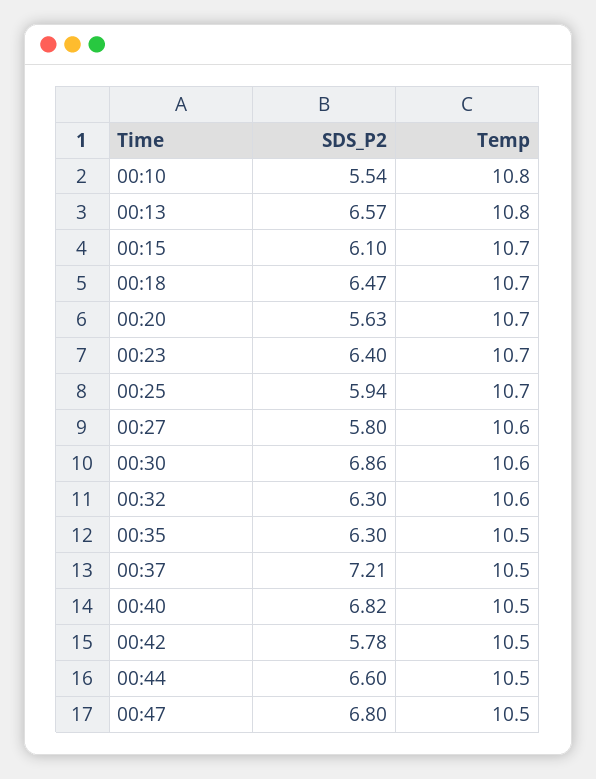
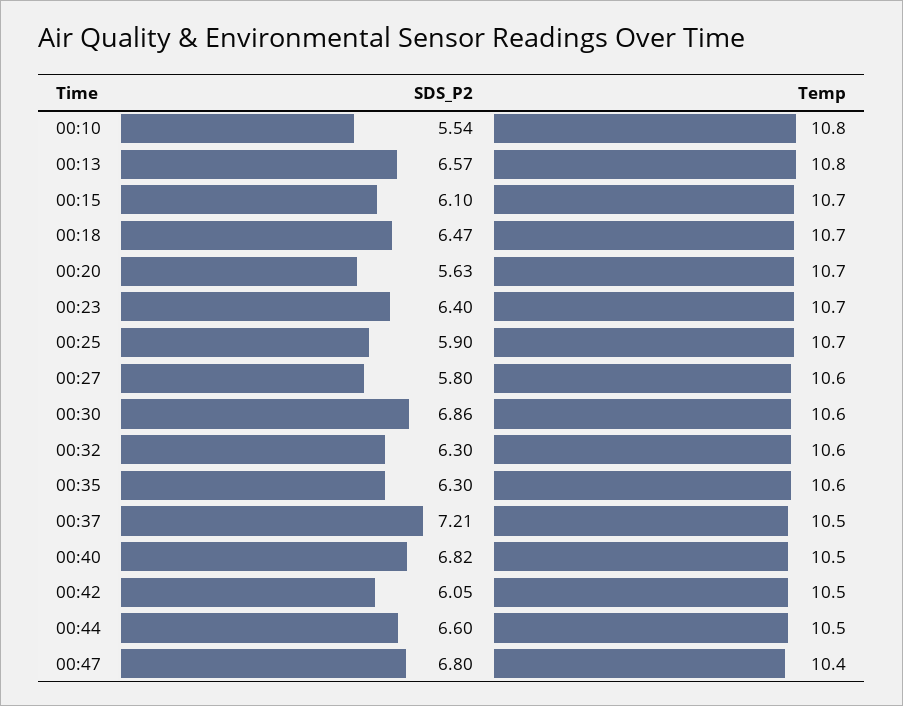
  {
    "SDS_P2": {
      "00:10": 5.54,
      "00:13": 6.57,
      "00:15": 6.1,
      "00:18": 6.47,
      "00:20": 5.63,
      "00:23": 6.4,
-     "00:25": 5.94,
+     "00:25": 5.9,
      "00:27": 5.8,
      "00:30": 6.86,
      "00:32": 6.3,
      "00:35": 6.3,
      "00:37": 7.21,
      "00:40": 6.82,
-     "00:42": 5.78,
+     "00:42": 6.05,
      "00:44": 6.6,
      "00:47": 6.8
    },
    "Temp": {
      "00:10": 10.8,
      "00:13": 10.8,
      "00:15": 10.7,
      "00:18": 10.7,
      "00:20": 10.7,
      "00:23": 10.7,
      "00:25": 10.7,
      "00:27": 10.6,
      "00:30": 10.6,
      "00:32": 10.6,
-     "00:35": 10.5,
+     "00:35": 10.6,
      "00:37": 10.5,
      "00:40": 10.5,
      "00:42": 10.5,
      "00:44": 10.5,
-     "00:47": 10.5
+     "00:47": 10.4
    }
  }

